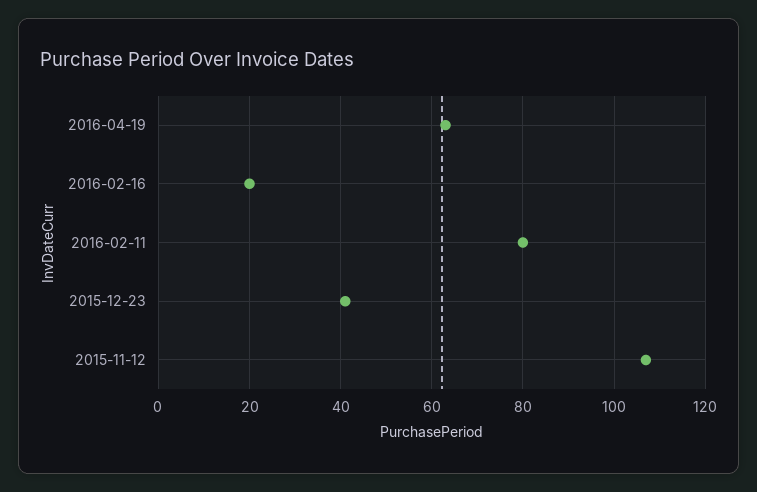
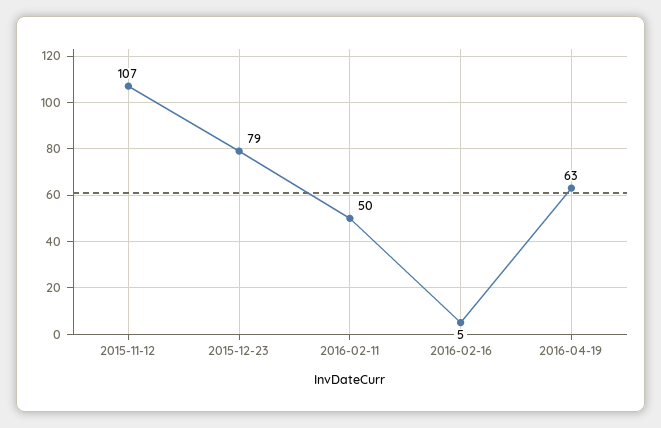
  {
    "2016-04-19": 63,
-   "2016-02-16": 20,
+   "2016-02-16": 5,
-   "2016-02-11": 80,
+   "2016-02-11": 50,
-   "2015-12-23": 40,
+   "2015-12-23": 79,
    "2015-11-12": 107
  }

